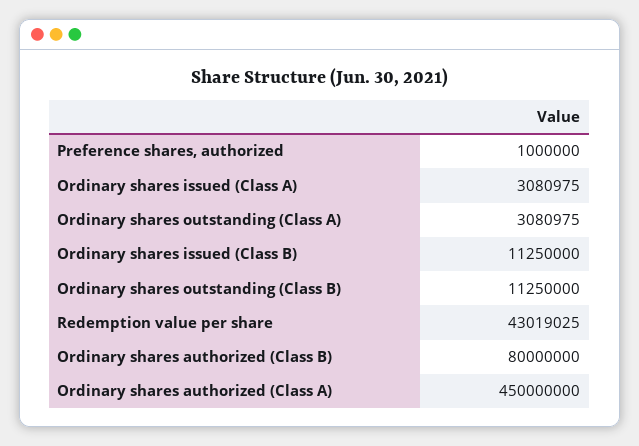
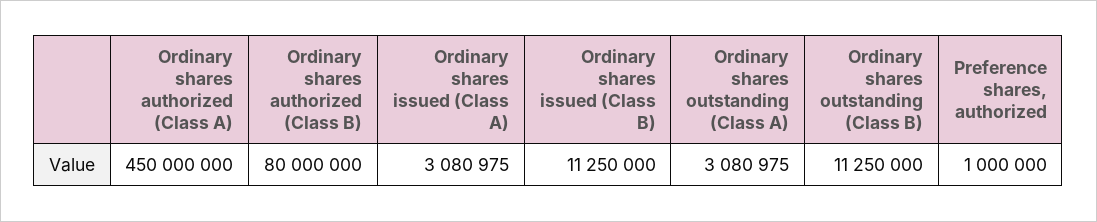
  {
    "Preference shares, authorized": 1000000,
    "Ordinary shares issued (Class A)": 3080975,
    "Ordinary shares outstanding (Class A)": 3080975,
    "Ordinary shares issued (Class B)": 11250000,
    "Ordinary shares outstanding (Class B)": 11250000,
-   "Redemption value per share": 43019025,
    "Ordinary shares authorized (Class B)": 80000000,
    "Ordinary shares authorized (Class A)": 450000000
  }

